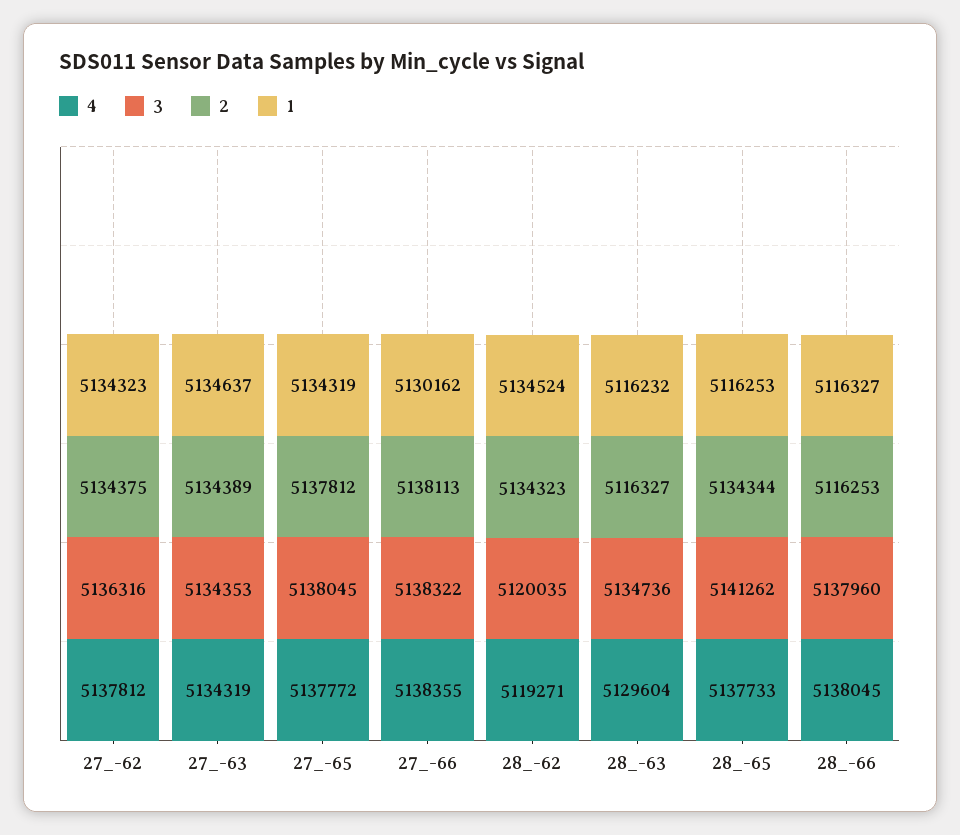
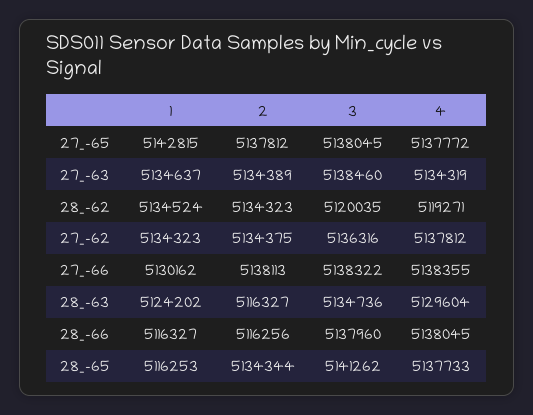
  {
    "4": {
      "27_-62": 5137812,
      "27_-63": 5134319,
      "27_-65": 5137772,
      "27_-66": 5138355,
      "28_-62": 5119271,
      "28_-63": 5129604,
      "28_-65": 5137733,
      "28_-66": 5138045
    },
    "3": {
      "27_-62": 5136316,
-     "27_-63": 5134353,
+     "27_-63": 5138460,
      "27_-65": 5138045,
      "27_-66": 5138322,
      "28_-62": 5120035,
      "28_-63": 5134736,
      "28_-65": 5141262,
      "28_-66": 5137960
    },
    "2": {
      "27_-62": 5134375,
      "27_-63": 5134389,
      "27_-65": 5137812,
      "27_-66": 5138113,
      "28_-62": 5134323,
      "28_-63": 5116327,
      "28_-65": 5134344,
-     "28_-66": 5116253
+     "28_-66": 5116256
    },
    "1": {
      "27_-62": 5134323,
      "27_-63": 5134637,
-     "27_-65": 5134319,
+     "27_-65": 5142815,
      "27_-66": 5130162,
      "28_-62": 5134524,
-     "28_-63": 5116232,
+     "28_-63": 5124202,
      "28_-65": 5116253,
      "28_-66": 5116327
    }
  }

